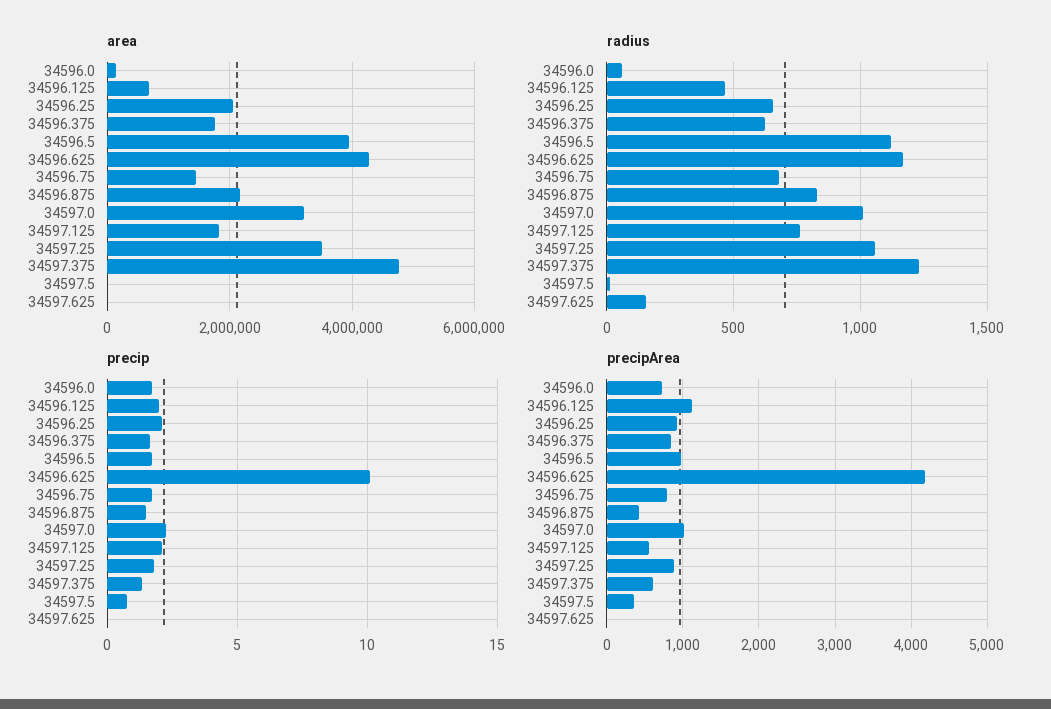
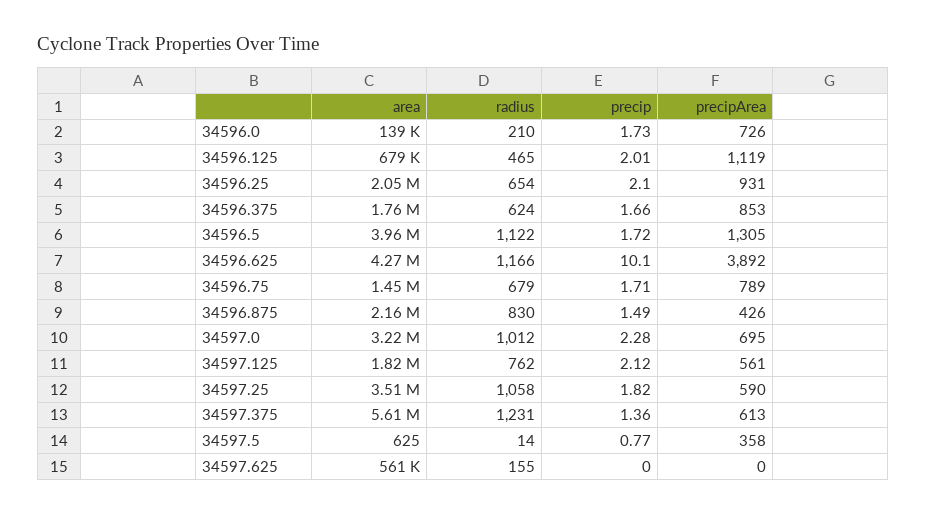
  {
    "area": {
      "34596.0": 139000,
      "34596.125": 679000,
      "34596.25": 2050000,
      "34596.375": 1760000,
      "34596.5": 3960000,
      "34596.625": 4270000,
      "34596.75": 1450000,
      "34596.875": 2160000,
      "34597.0": 3220000,
      "34597.125": 1820000,
      "34597.25": 3510000,
-     "34597.375": 4800000,
+     "34597.375": 5610000,
      "34597.5": 625,
-     "34597.625": 0
+     "34597.625": 561000
    },
    "radius": {
-     "34596.0": 50,
+     "34596.0": 210,
      "34596.125": 465,
      "34596.25": 654,
      "34596.375": 624,
      "34596.5": 1122,
      "34596.625": 1166,
      "34596.75": 679,
      "34596.875": 830,
      "34597.0": 1012,
      "34597.125": 762,
      "34597.25": 1058,
      "34597.375": 1231,
      "34597.5": 14,
      "34597.625": 155
    },
    "precip": {
      "34596.0": 1.73,
      "34596.125": 2.01,
      "34596.25": 2.1,
      "34596.375": 1.66,
      "34596.5": 1.72,
      "34596.625": 10.1,
      "34596.75": 1.71,
      "34596.875": 1.49,
      "34597.0": 2.28,
      "34597.125": 2.12,
      "34597.25": 1.82,
      "34597.375": 1.36,
      "34597.5": 0.77,
      "34597.625": 0
    },
    "precipArea": {
      "34596.0": 726,
      "34596.125": 1119,
      "34596.25": 931,
      "34596.375": 853,
-     "34596.5": 1000,
+     "34596.5": 1305,
-     "34596.625": 4200,
+     "34596.625": 3892,
      "34596.75": 789,
      "34596.875": 426,
-     "34597.0": 1000,
+     "34597.0": 695,
      "34597.125": 561,
-     "34597.25": 900,
+     "34597.25": 590,
      "34597.375": 613,
      "34597.5": 358,
      "34597.625": 0
    }
  }

